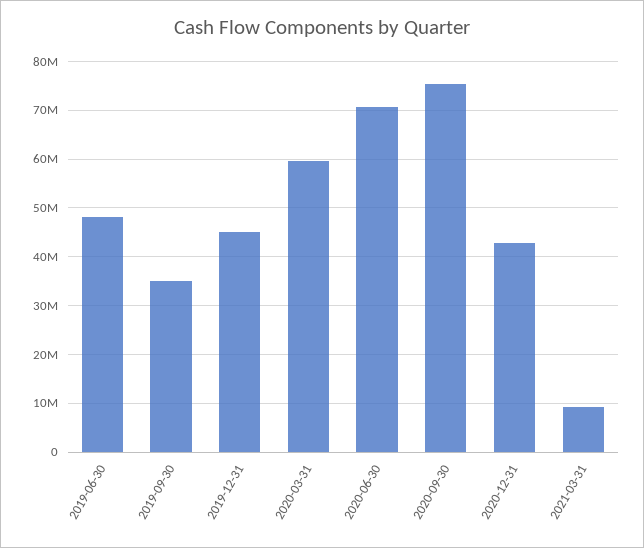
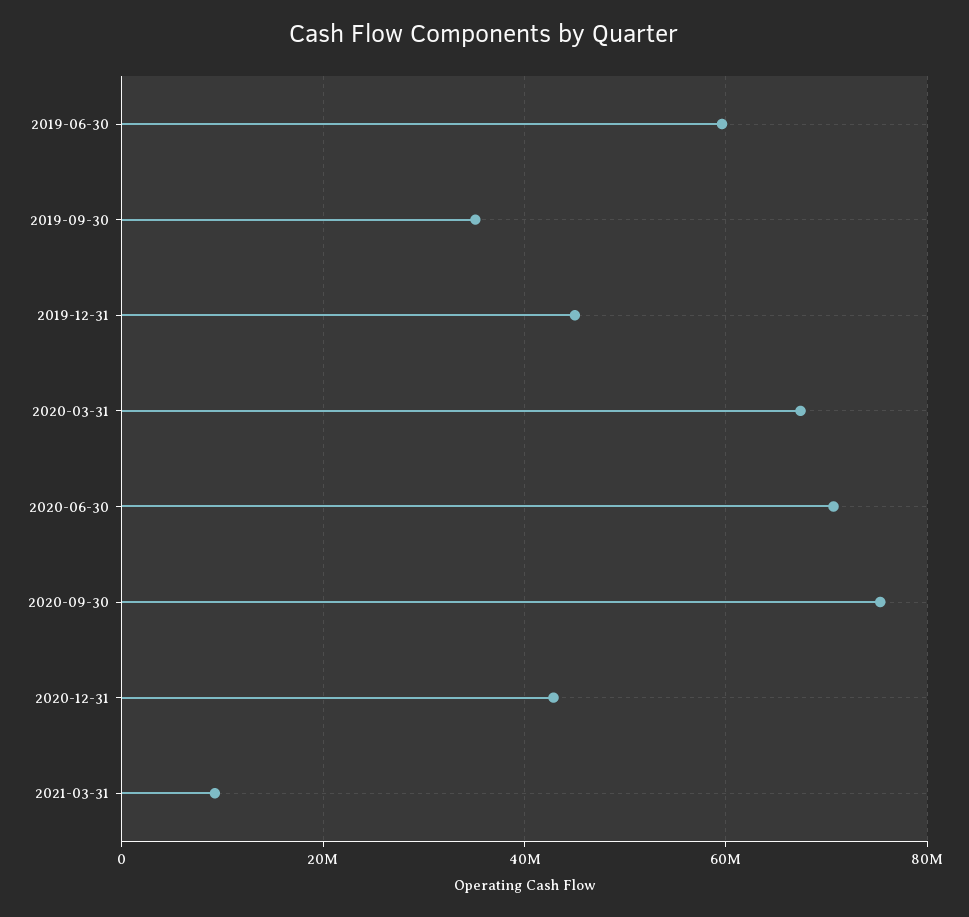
  {
-   "2019-06-30": 48000000,
+   "2019-06-30": 60000000,
    "2019-09-30": 36000000,
    "2019-12-31": 46000000,
-   "2020-03-31": 60000000,
+   "2020-03-31": 68000000,
    "2020-06-30": 70000000,
    "2020-09-30": 76000000,
    "2020-12-31": 42000000,
    "2021-03-31": 10000000
  }

